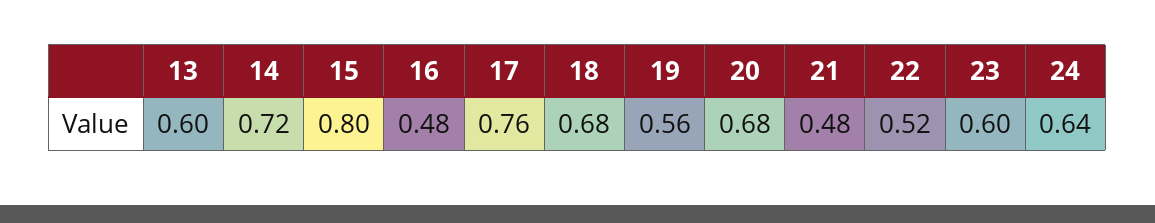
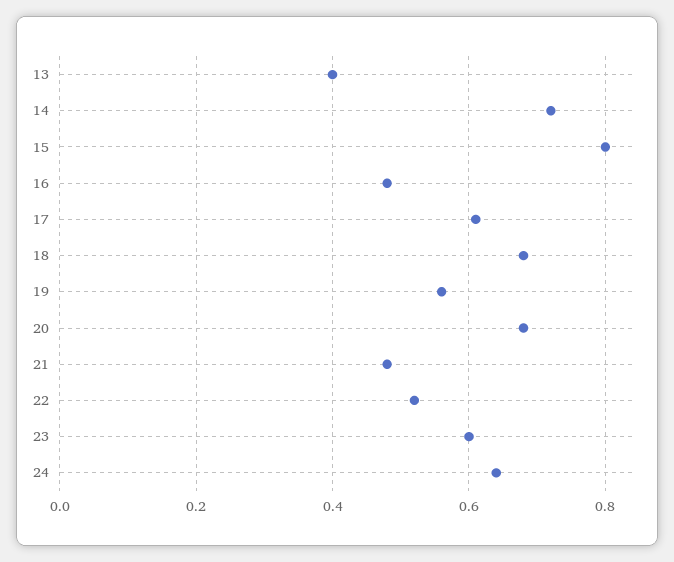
  {
-   "13": 0.6,
+   "13": 0.4,
    "14": 0.72,
    "15": 0.8,
    "16": 0.48,
-   "17": 0.76,
+   "17": 0.6,
    "18": 0.68,
    "19": 0.56,
    "20": 0.68,
    "21": 0.48,
    "22": 0.52,
    "23": 0.6,
    "24": 0.64
  }

